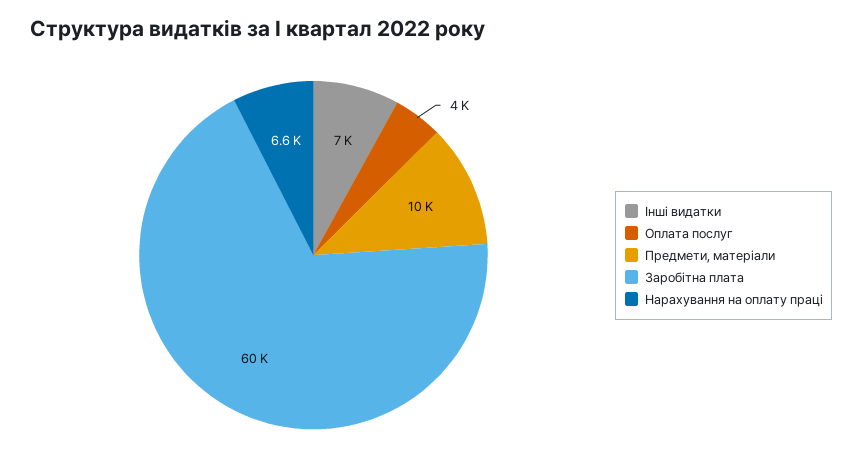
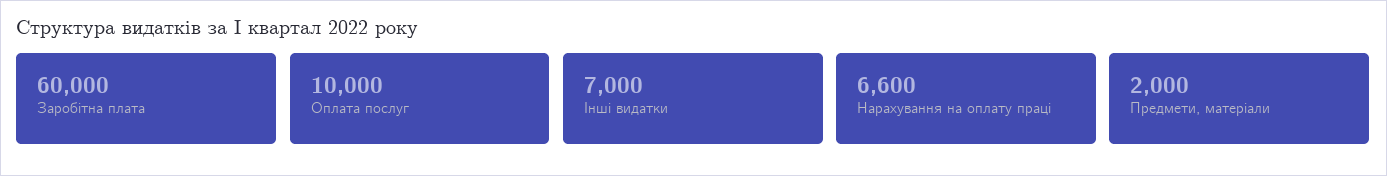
  {
    "Інші видатки": 7000,
-   "Оплата послуг": 4000,
+   "Оплата послуг": 10000,
-   "Предмети, матеріали": 10000,
+   "Предмети, матеріали": 2000,
    "Заробітна плата": 60000,
    "Нарахування на оплату праці": 6600
  }

